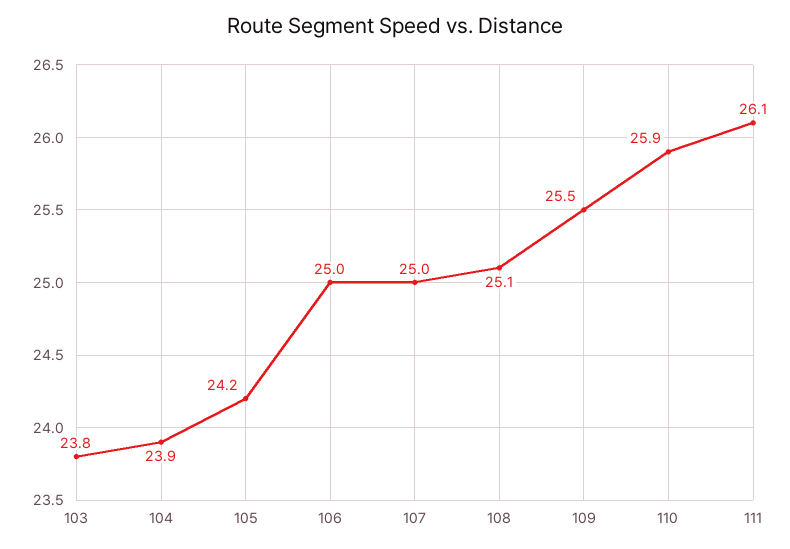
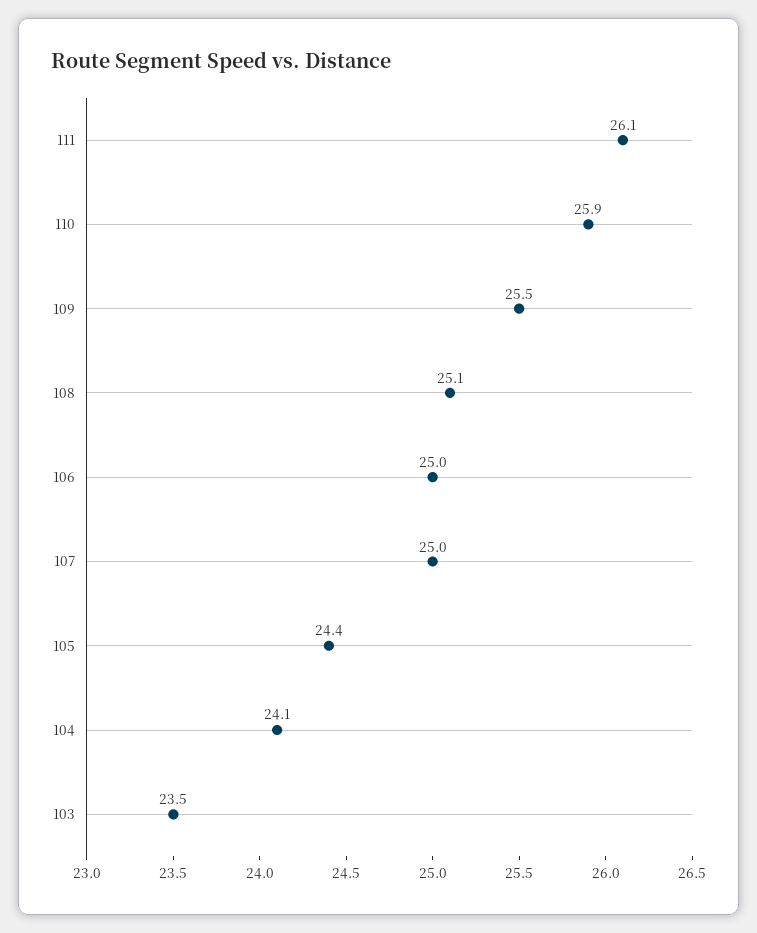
  {
-   "103": 23.8,
+   "103": 23.5,
-   "104": 23.9,
+   "104": 24.1,
-   "105": 24.2,
+   "105": 24.4,
    "106": 25,
    "107": 25,
    "108": 25.1,
    "109": 25.5,
    "110": 25.9,
    "111": 26.1
  }

